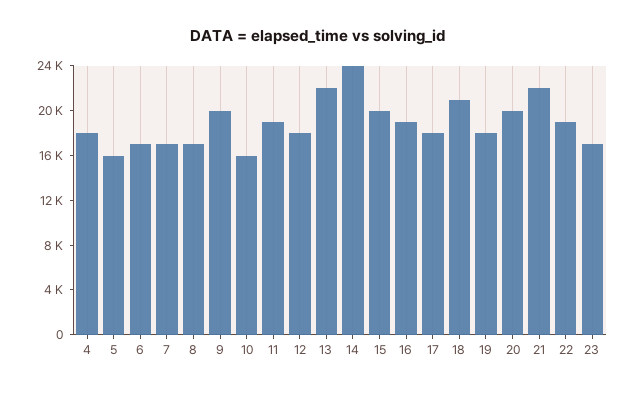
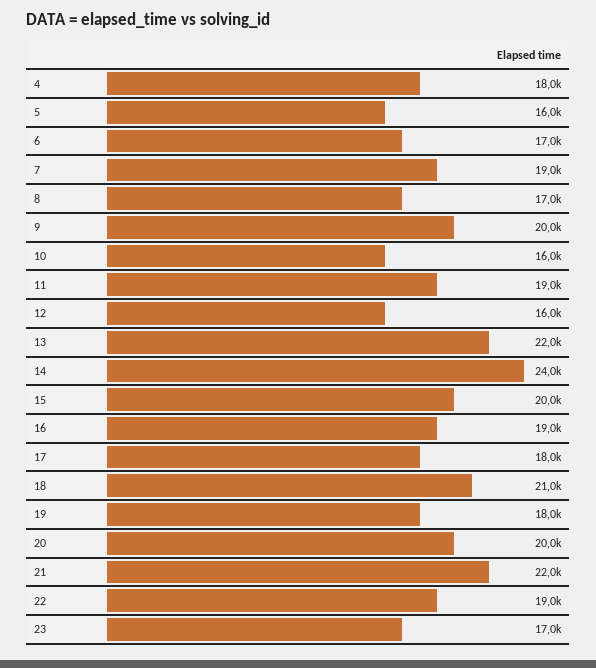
  {
    "4": 18000,
    "5": 16000,
    "6": 17000,
-   "7": 17000,
+   "7": 19000,
    "8": 17000,
    "9": 20000,
    "10": 16000,
    "11": 19000,
-   "12": 18000,
+   "12": 16000,
    "13": 22000,
    "14": 24000,
    "15": 20000,
    "16": 19000,
    "17": 18000,
    "18": 21000,
    "19": 18000,
    "20": 20000,
    "21": 22000,
    "22": 19000,
    "23": 17000
  }

